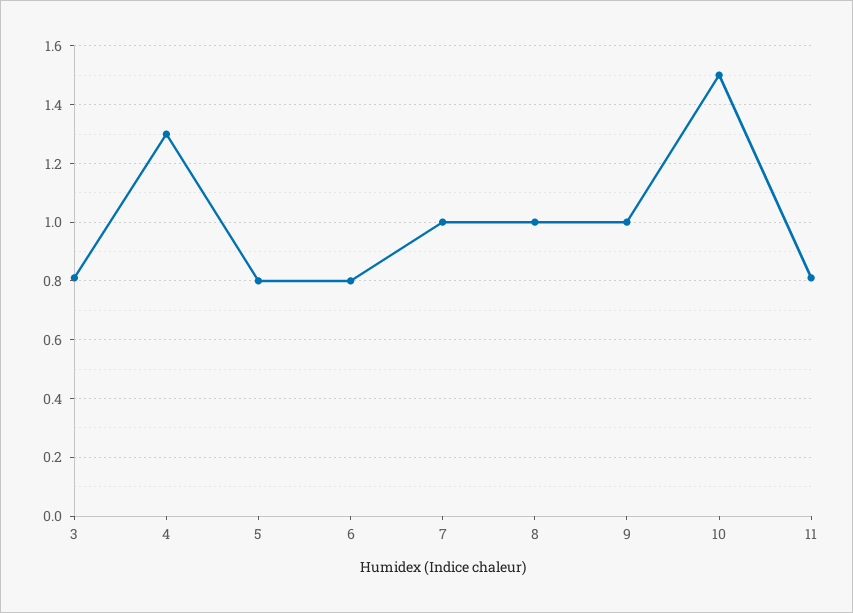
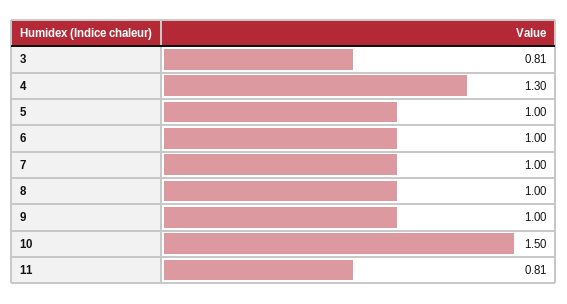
  {
    "3": 0.81,
    "4": 1.3,
-   "5": 0.8,
+   "5": 1,
-   "6": 0.8,
+   "6": 1,
    "7": 1,
    "8": 1,
    "9": 1,
    "10": 1.5,
    "11": 0.81
  }

